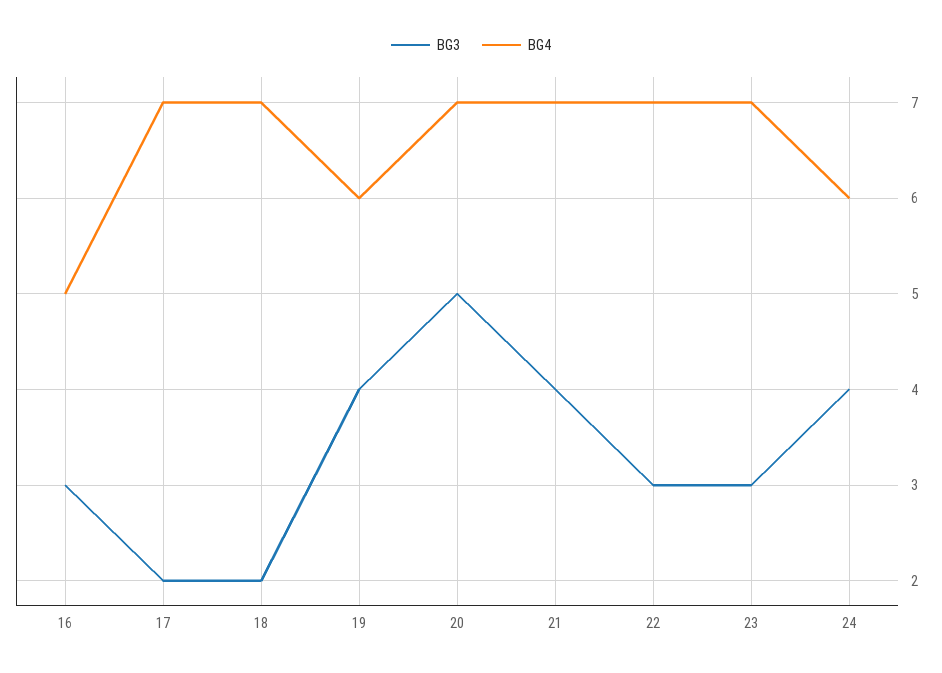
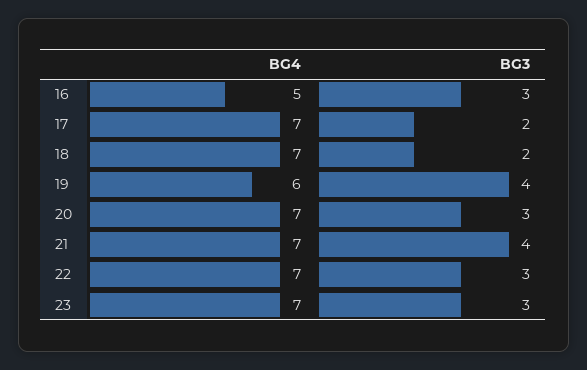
  {
    "BG3": {
      "16": 3,
      "17": 2,
      "18": 2,
      "19": 4,
-     "20": 5,
+     "20": 3,
      "21": 4,
      "22": 3,
-     "23": 3,
+     "23": 3
-     "24": 4
    },
    "BG4": {
      "16": 5,
      "17": 7,
      "18": 7,
      "19": 6,
      "20": 7,
      "21": 7,
      "22": 7,
-     "23": 7,
+     "23": 7
-     "24": 6
    }
  }

